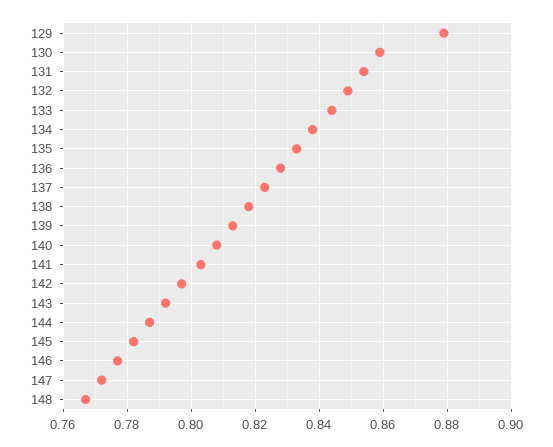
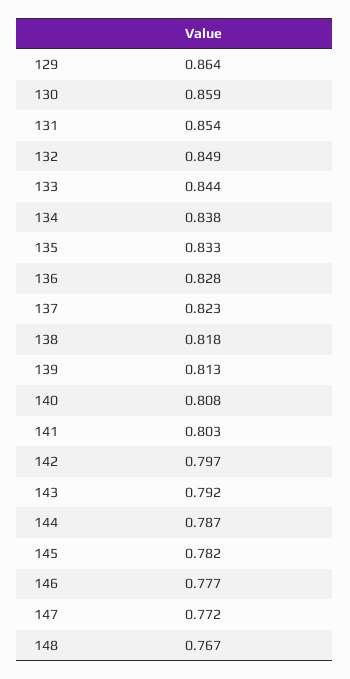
  {
-   "129": 0.88,
+   "129": 0.864,
    "130": 0.859,
    "131": 0.854,
    "132": 0.849,
    "133": 0.844,
    "134": 0.838,
    "135": 0.833,
    "136": 0.828,
    "137": 0.823,
    "138": 0.818,
    "139": 0.813,
    "140": 0.808,
    "141": 0.803,
    "142": 0.797,
    "143": 0.792,
    "144": 0.787,
    "145": 0.782,
    "146": 0.777,
    "147": 0.772,
    "148": 0.767
  }

